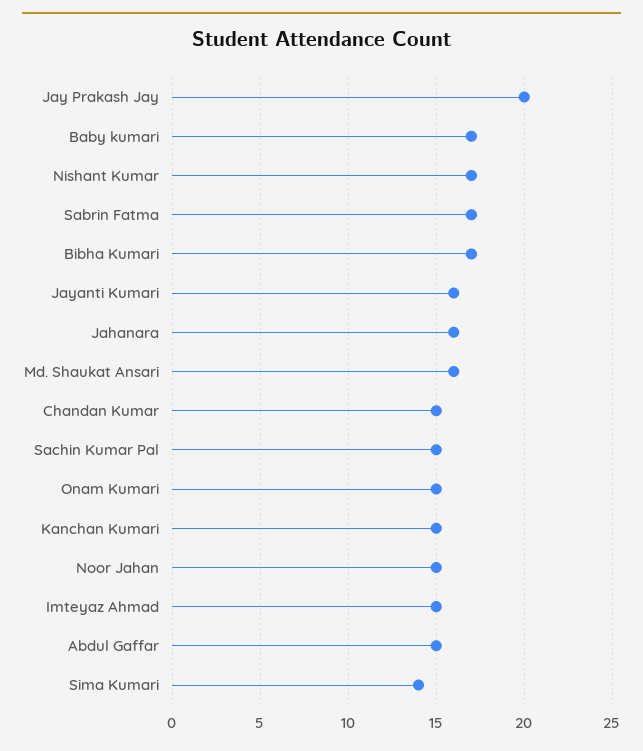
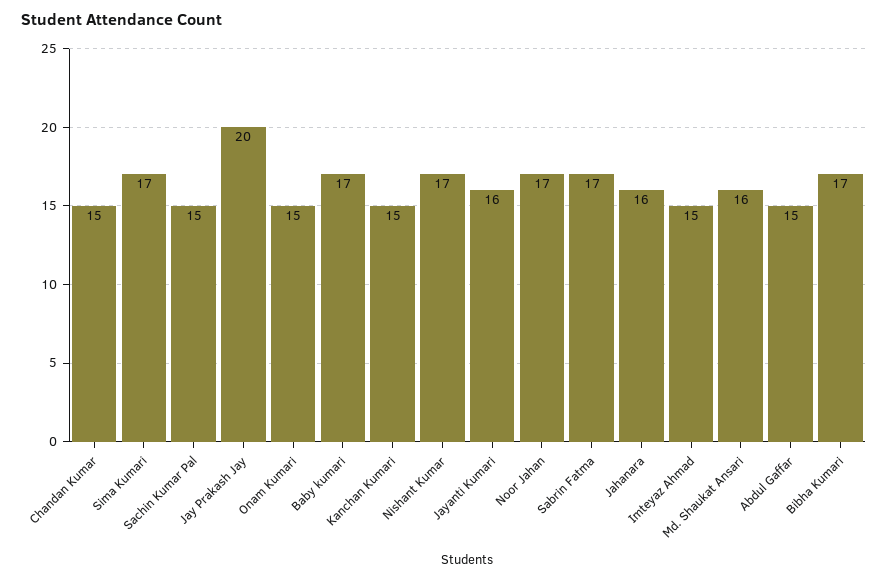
  {
    "Jay Prakash Jay": 20,
    "Baby kumari": 17,
    "Nishant Kumar": 17,
    "Sabrin Fatma": 17,
    "Bibha Kumari": 17,
    "Jayanti Kumari": 16,
    "Jahanara": 16,
    "Md. Shaukat Ansari": 16,
    "Chandan Kumar": 15,
    "Sachin Kumar Pal": 15,
    "Onam Kumari": 15,
    "Kanchan Kumari": 15,
-   "Noor Jahan": 15,
+   "Noor Jahan": 17,
    "Imteyaz Ahmad": 15,
    "Abdul Gaffar": 15,
-   "Sima Kumari": 14
+   "Sima Kumari": 17
  }

